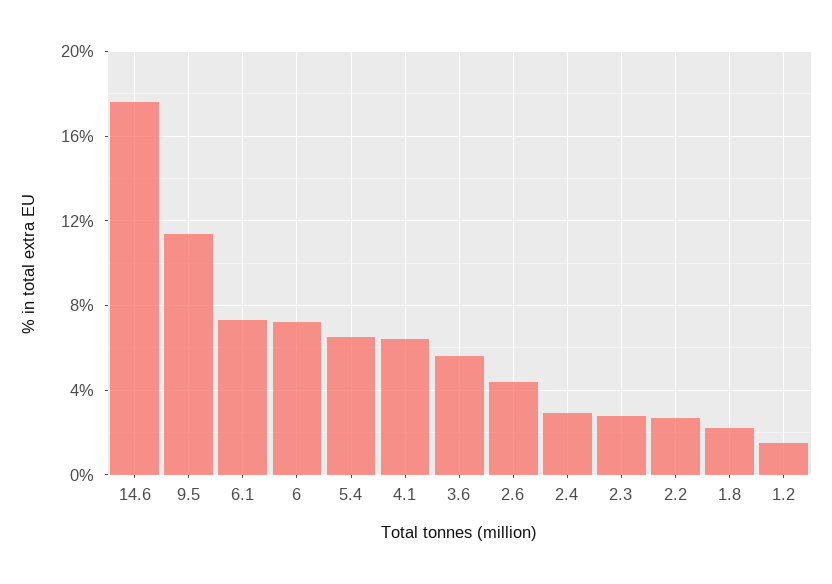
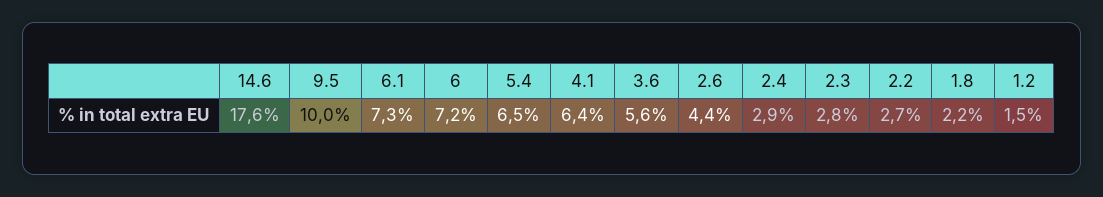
  {
    "14.6": 17.6,
-   "9.5": 11.5,
+   "9.5": 10,
    "6.1": 7.3,
    "6": 7.2,
    "5.4": 6.5,
    "4.1": 6.4,
    "3.6": 5.6,
    "2.6": 4.4,
    "2.4": 2.9,
    "2.3": 2.8,
    "2.2": 2.7,
    "1.8": 2.2,
    "1.2": 1.5
  }

